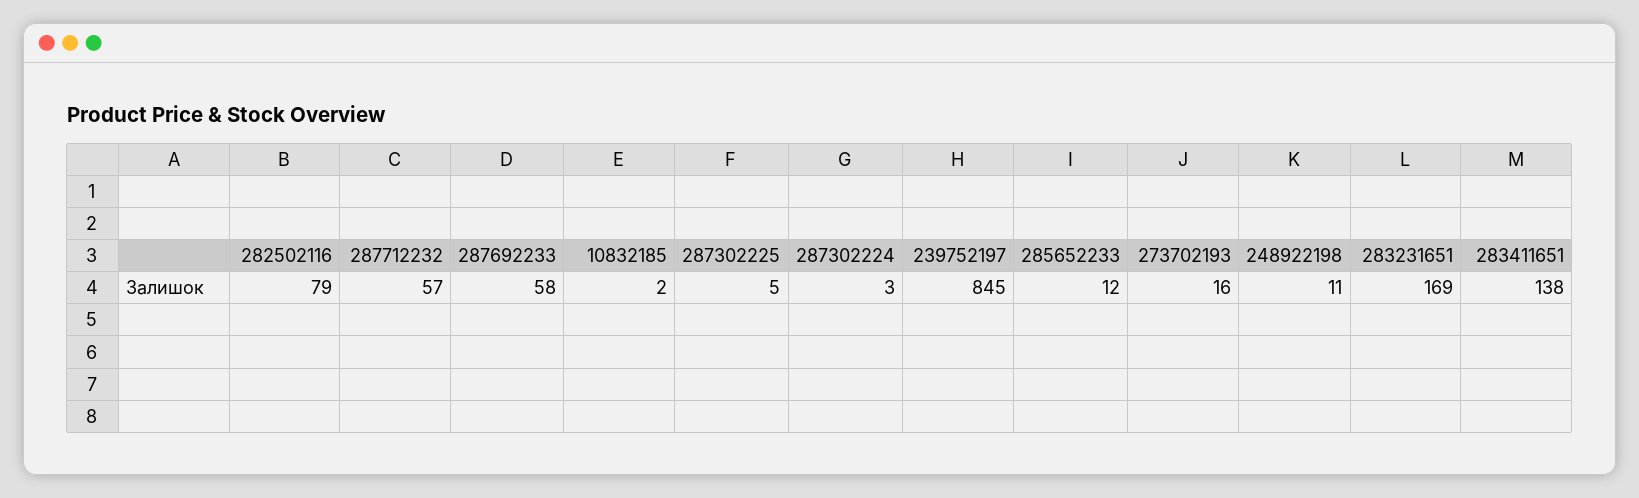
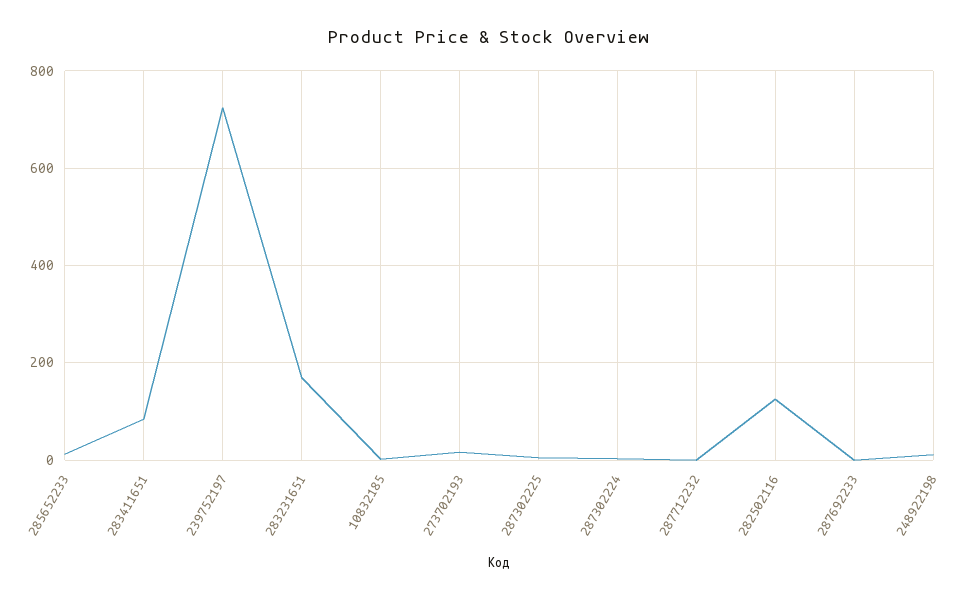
  {
-   "282502116": 79,
+   "282502116": 120,
-   "287712232": 57,
+   "287712232": 0,
-   "287692233": 58,
+   "287692233": 0,
    "10832185": 2,
    "287302225": 5,
    "287302224": 3,
-   "239752197": 845,
+   "239752197": 720,
    "285652233": 12,
    "273702193": 16,
    "248922198": 11,
    "283231651": 169,
-   "283411651": 138
+   "283411651": 80
  }

